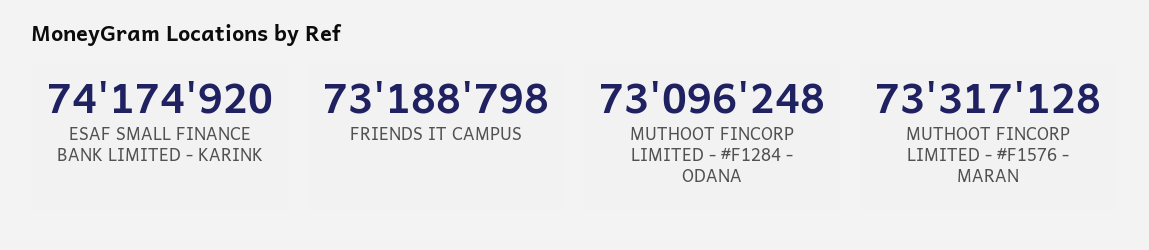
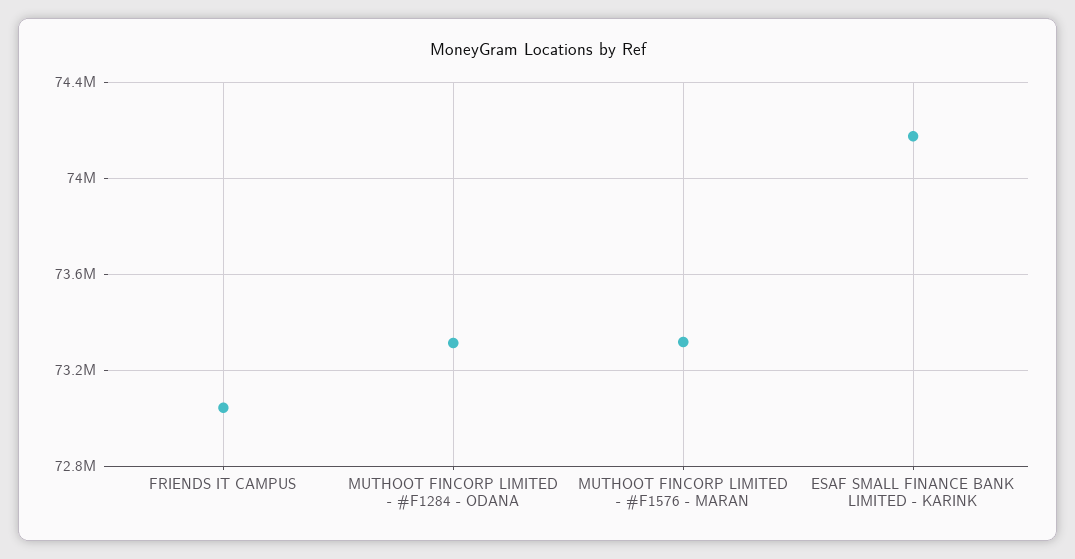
  {
    "ESAF SMALL FINANCE BANK LIMITED - KARINK": 74174920,
-   "FRIENDS IT CAMPUS": 73188798,
+   "FRIENDS IT CAMPUS": 73050000,
-   "MUTHOOT FINCORP LIMITED - #F1284 - ODANA": 73096248,
+   "MUTHOOT FINCORP LIMITED - #F1284 - ODANA": 73300000,
    "MUTHOOT FINCORP LIMITED - #F1576 - MARAN": 73317128
  }

